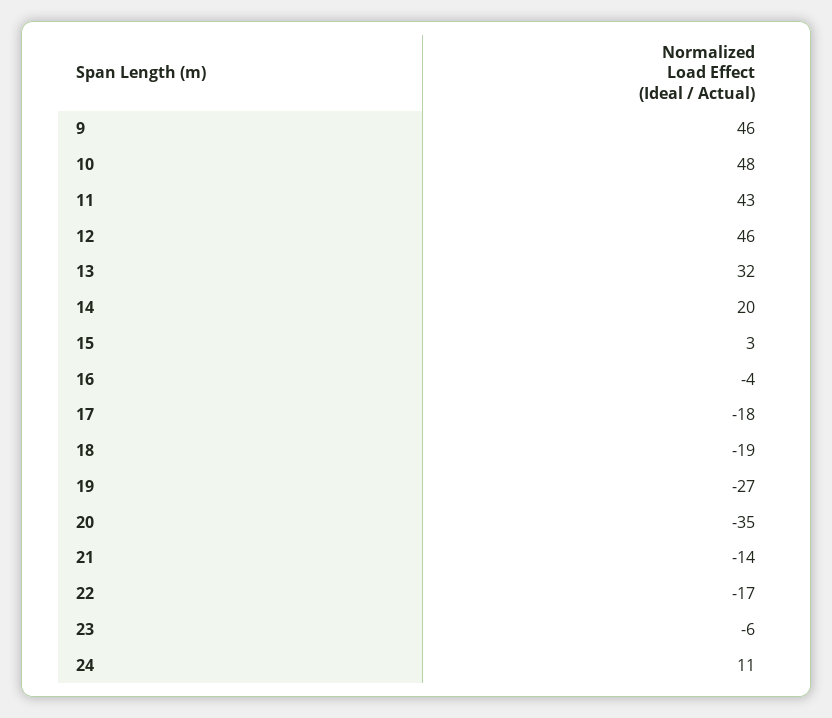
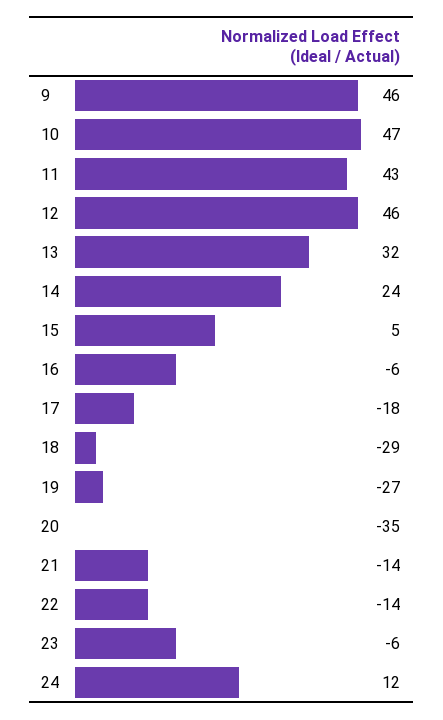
  {
    "9": 46,
-   "10": 48,
+   "10": 47,
    "11": 43,
    "12": 46,
    "13": 32,
-   "14": 20,
+   "14": 24,
-   "15": 3,
+   "15": 5,
-   "16": -4,
+   "16": -6,
    "17": -18,
-   "18": -19,
+   "18": -29,
    "19": -27,
    "20": -35,
    "21": -14,
-   "22": -17,
+   "22": -14,
    "23": -6,
-   "24": 11
+   "24": 12
  }

